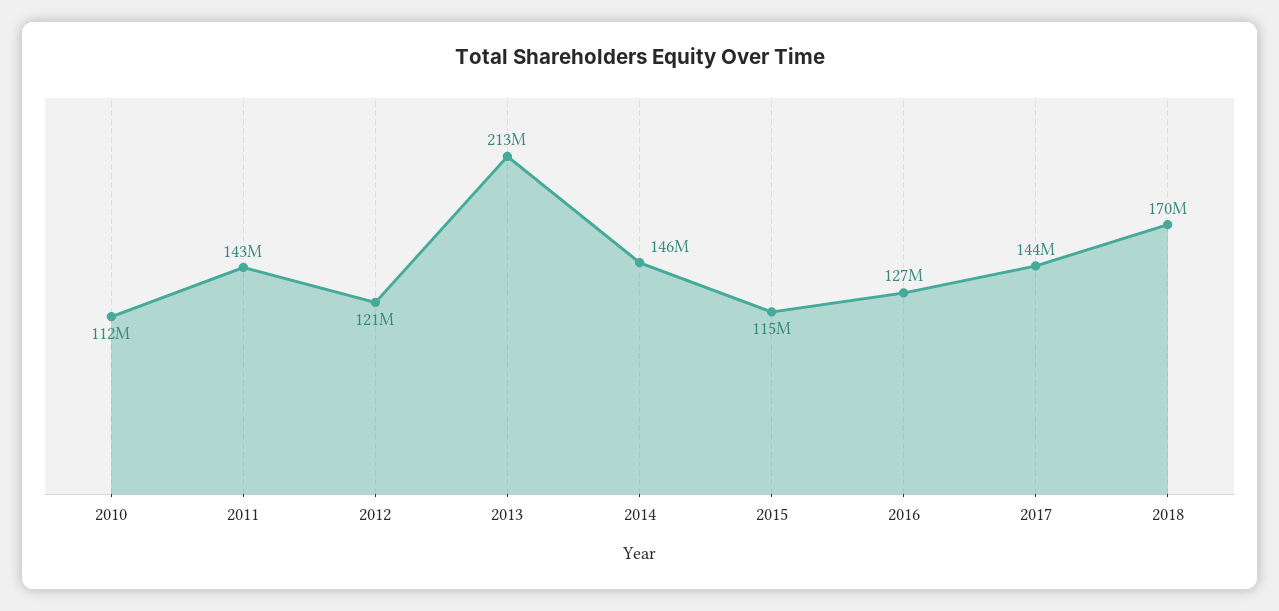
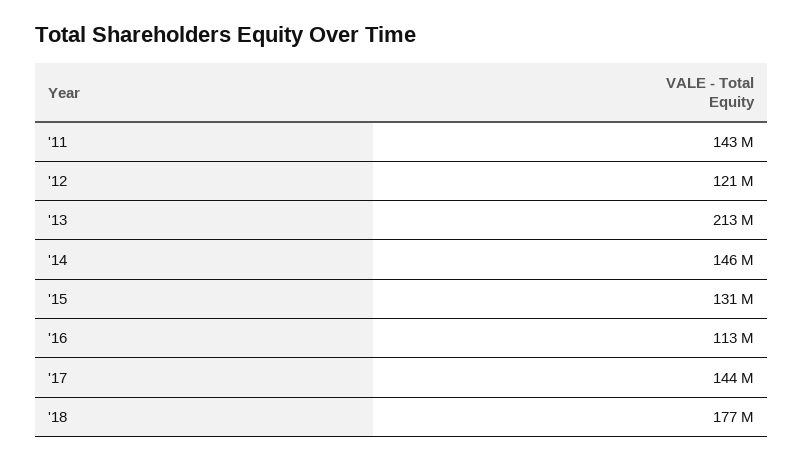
  {
-   "2010": 112000000,
    "2011": 143000000,
    "2012": 121000000,
    "2013": 213000000,
    "2014": 146000000,
-   "2015": 115000000,
+   "2015": 131000000,
-   "2016": 127000000,
+   "2016": 113000000,
    "2017": 144000000,
-   "2018": 170000000
+   "2018": 177000000
  }

